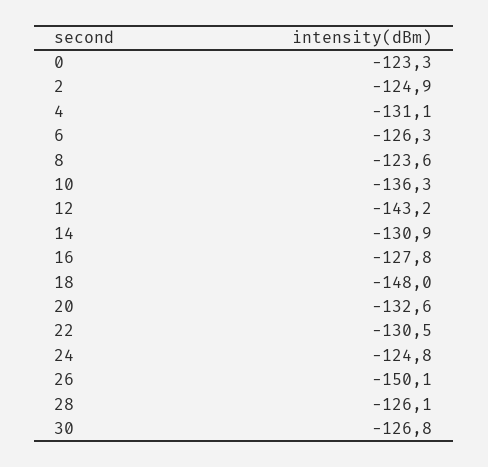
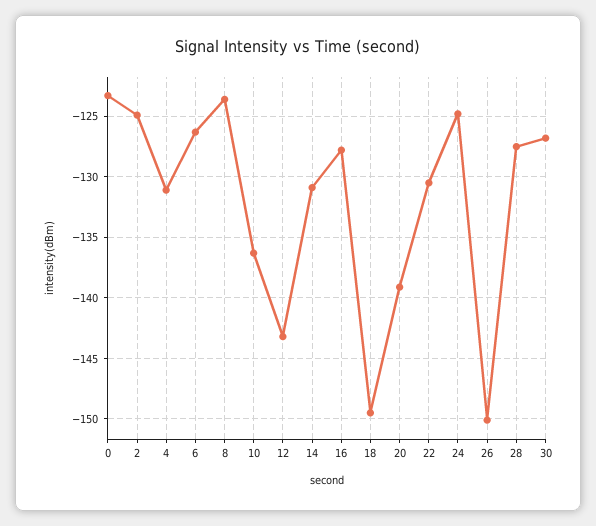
  {
    "0": -123.3,
    "2": -124.9,
    "4": -131.1,
    "6": -126.3,
    "8": -123.6,
    "10": -136.3,
    "12": -143.2,
    "14": -130.9,
    "16": -127.8,
-   "18": -148,
+   "18": -149.5,
-   "20": -132.6,
+   "20": -139,
    "22": -130.5,
    "24": -124.8,
    "26": -150.1,
-   "28": -126.1,
+   "28": -127.5,
    "30": -126.8
  }

